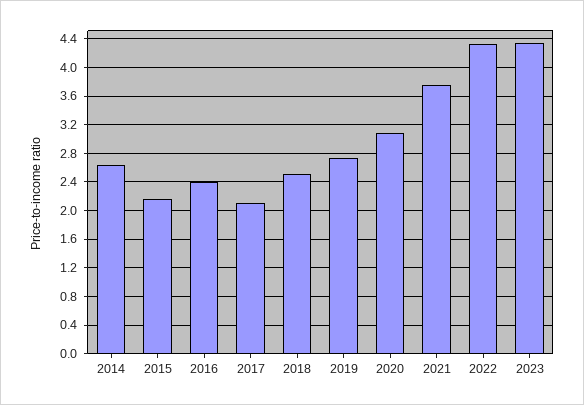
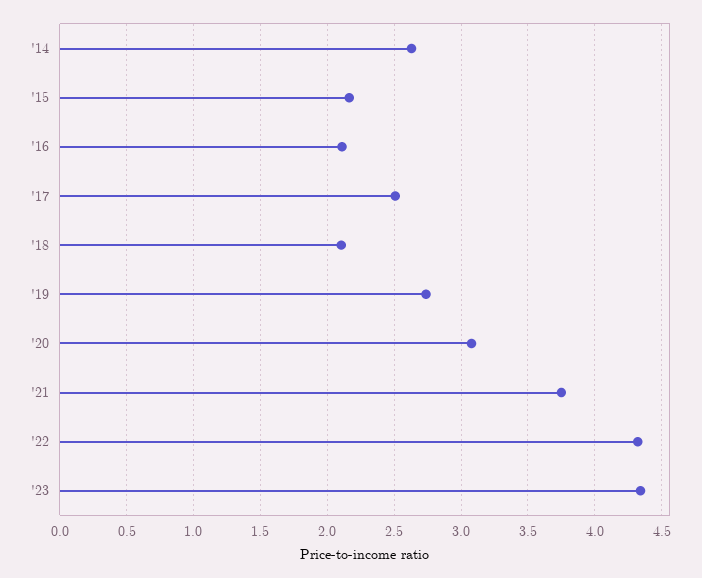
  {
    "2014": 2.65,
    "2015": 2.15,
-   "2016": 2.4,
+   "2016": 2.1,
-   "2017": 2.1,
+   "2017": 2.5,
-   "2018": 2.5,
+   "2018": 2.1,
    "2019": 2.75,
    "2020": 3.1,
    "2021": 3.75,
    "2022": 4.3,
    "2023": 4.35
  }

